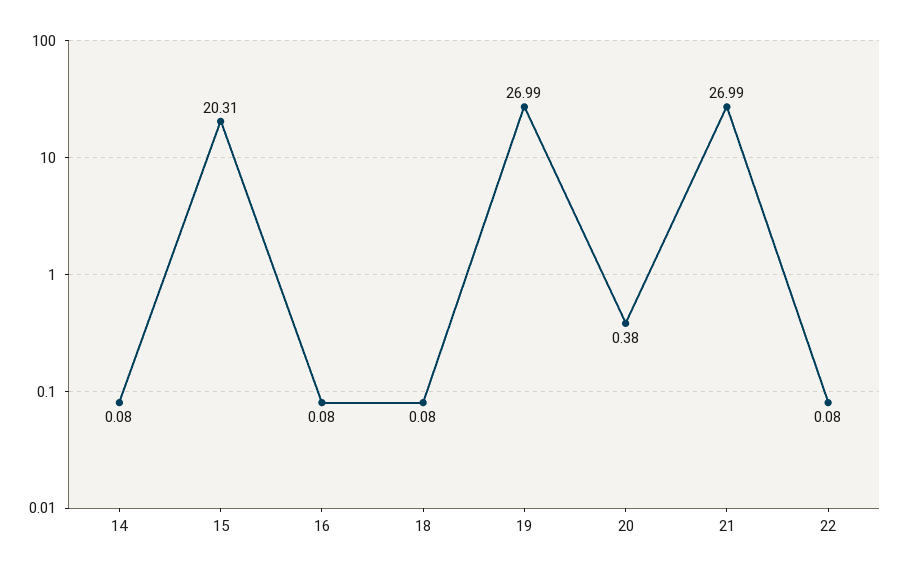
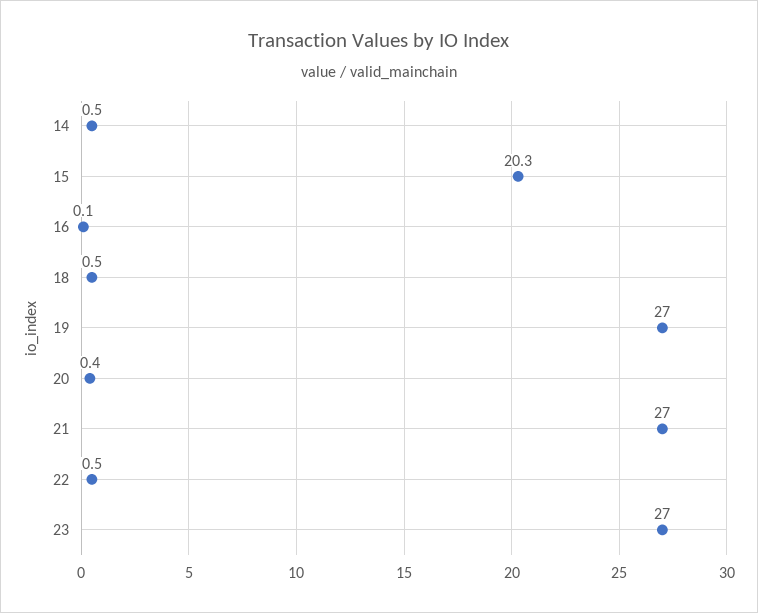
  {
-   "14": 0.08,
+   "14": 0.5,
    "15": 20.31,
    "16": 0.08,
-   "18": 0.08,
+   "18": 0.5,
    "19": 26.99,
    "20": 0.38,
    "21": 26.99,
-   "22": 0.08
+   "22": 0.5,
+   "23": 27
  }

